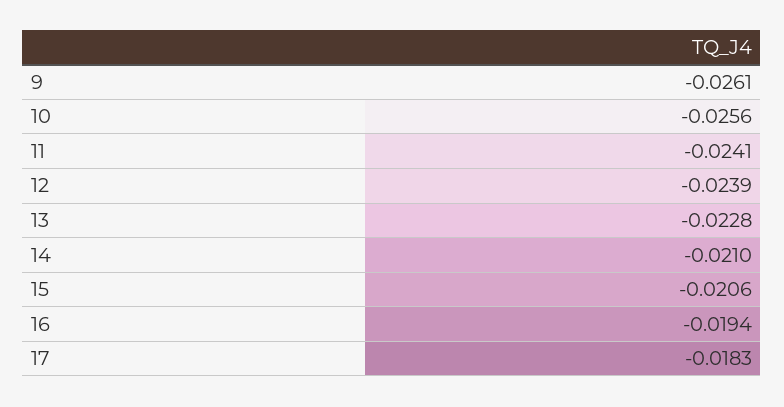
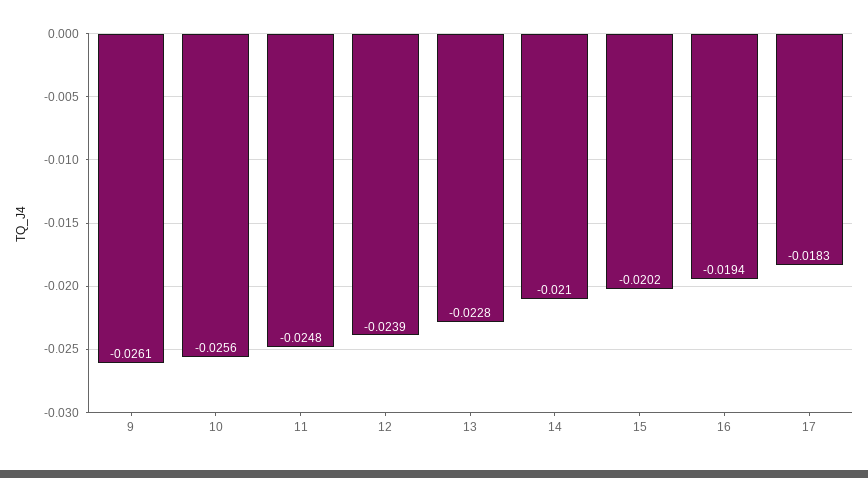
  {
    "9": -0.0261,
    "10": -0.0256,
-   "11": -0.0241,
+   "11": -0.0248,
    "12": -0.0239,
    "13": -0.0228,
    "14": -0.021,
-   "15": -0.0206,
+   "15": -0.0202,
    "16": -0.0194,
    "17": -0.0183
  }

